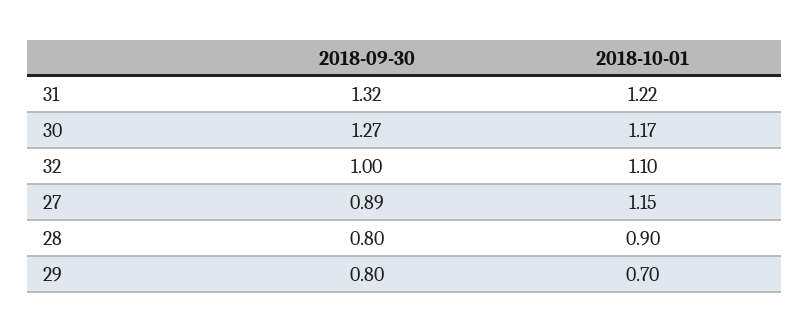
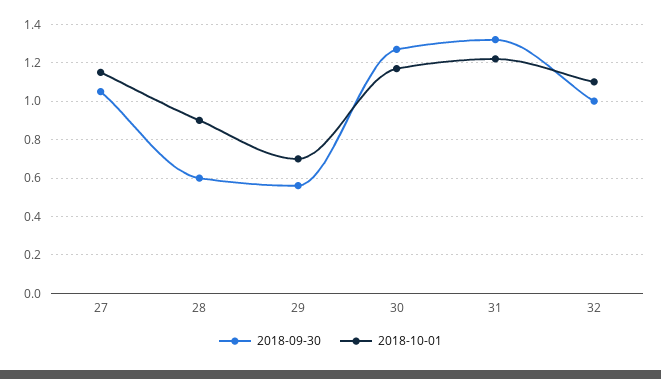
  {
    "2018-09-30": {
      "31": 1.32,
      "30": 1.27,
      "32": 1,
-     "27": 0.89,
+     "27": 1.05,
-     "28": 0.8,
+     "28": 0.6,
-     "29": 0.8
+     "29": 0.55
    },
    "2018-10-01": {
      "31": 1.22,
      "30": 1.17,
      "32": 1.1,
      "27": 1.15,
      "28": 0.9,
      "29": 0.7
    }
  }

